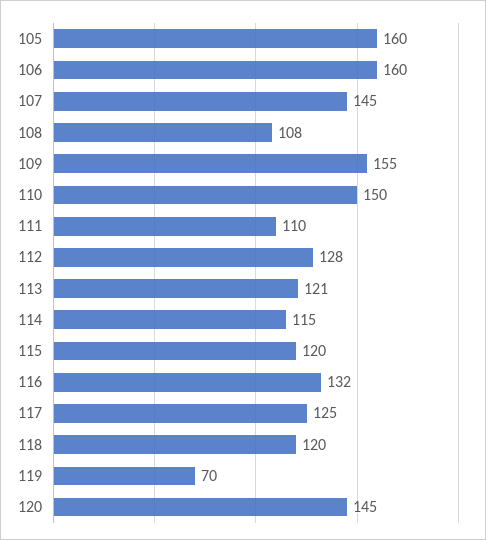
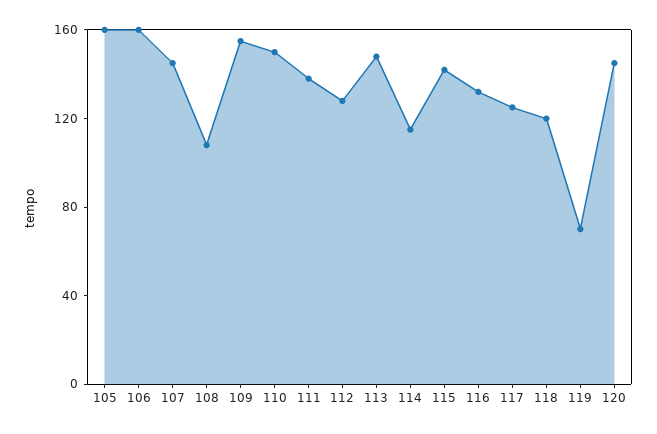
  {
    "105": 160,
    "106": 160,
    "107": 145,
    "108": 108,
    "109": 155,
    "110": 150,
-   "111": 110,
+   "111": 140,
    "112": 128,
-   "113": 121,
+   "113": 150,
    "114": 115,
-   "115": 120,
+   "115": 140,
    "116": 132,
    "117": 125,
    "118": 120,
    "119": 70,
    "120": 145
  }

